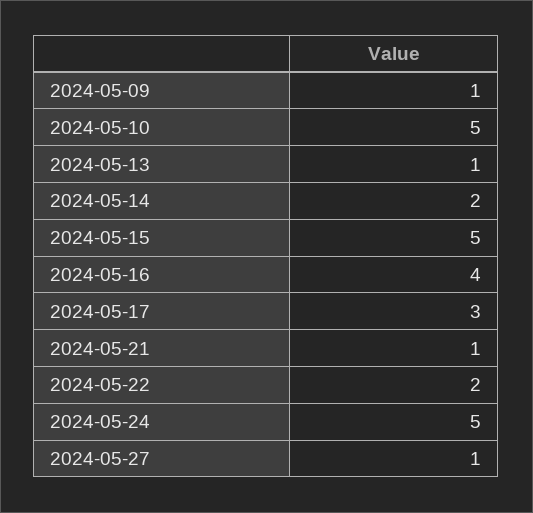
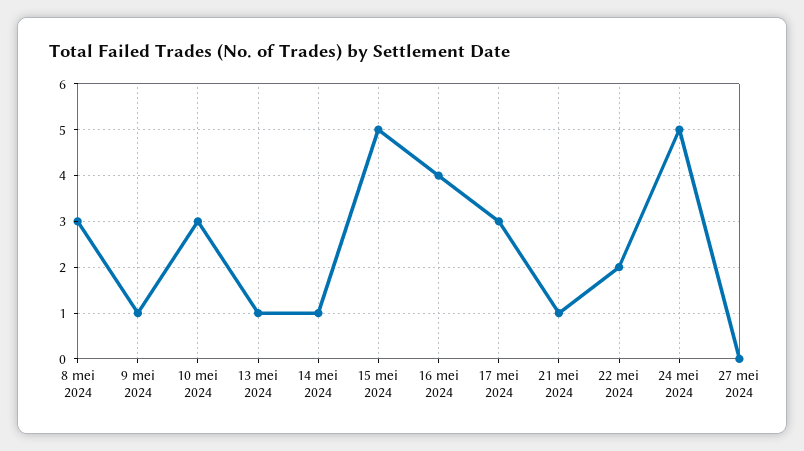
  {
    "2024-05-09": 1,
-   "2024-05-10": 5,
+   "2024-05-10": 3,
    "2024-05-13": 1,
-   "2024-05-14": 2,
+   "2024-05-14": 1,
    "2024-05-15": 5,
    "2024-05-16": 4,
    "2024-05-17": 3,
    "2024-05-21": 1,
    "2024-05-22": 2,
    "2024-05-24": 5,
-   "2024-05-27": 1
+   "2024-05-27": 0,
+   "8 mei 2024": 3
  }

